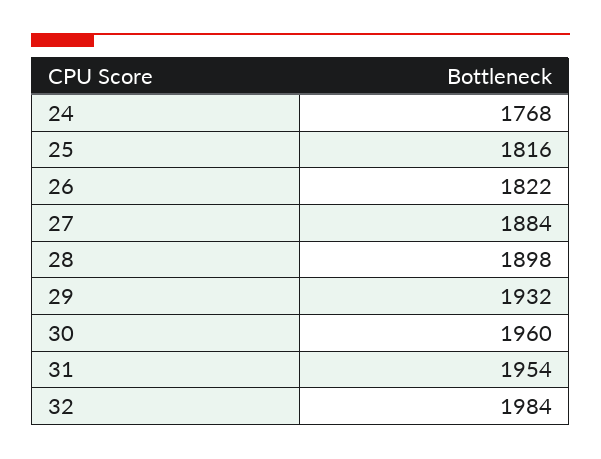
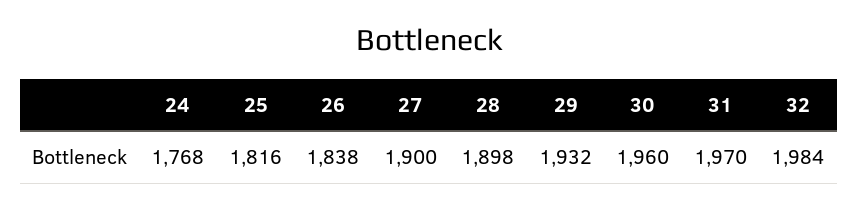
  {
    "24": 1768,
    "25": 1816,
-   "26": 1822,
+   "26": 1838,
-   "27": 1884,
+   "27": 1900,
    "28": 1898,
    "29": 1932,
    "30": 1960,
-   "31": 1954,
+   "31": 1970,
    "32": 1984
  }

